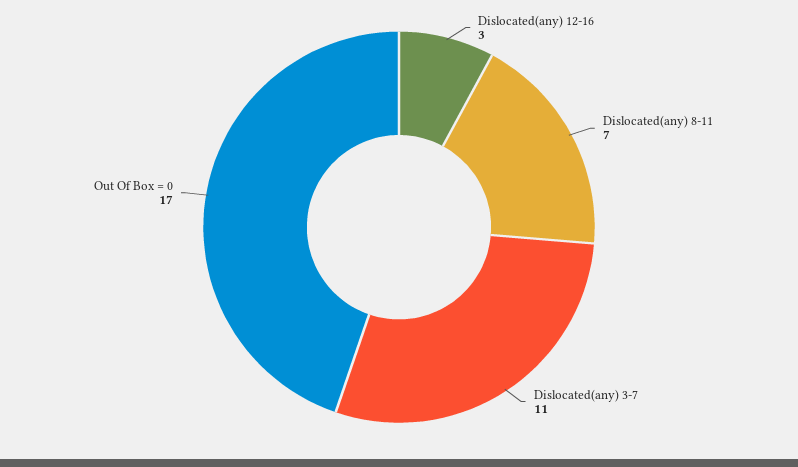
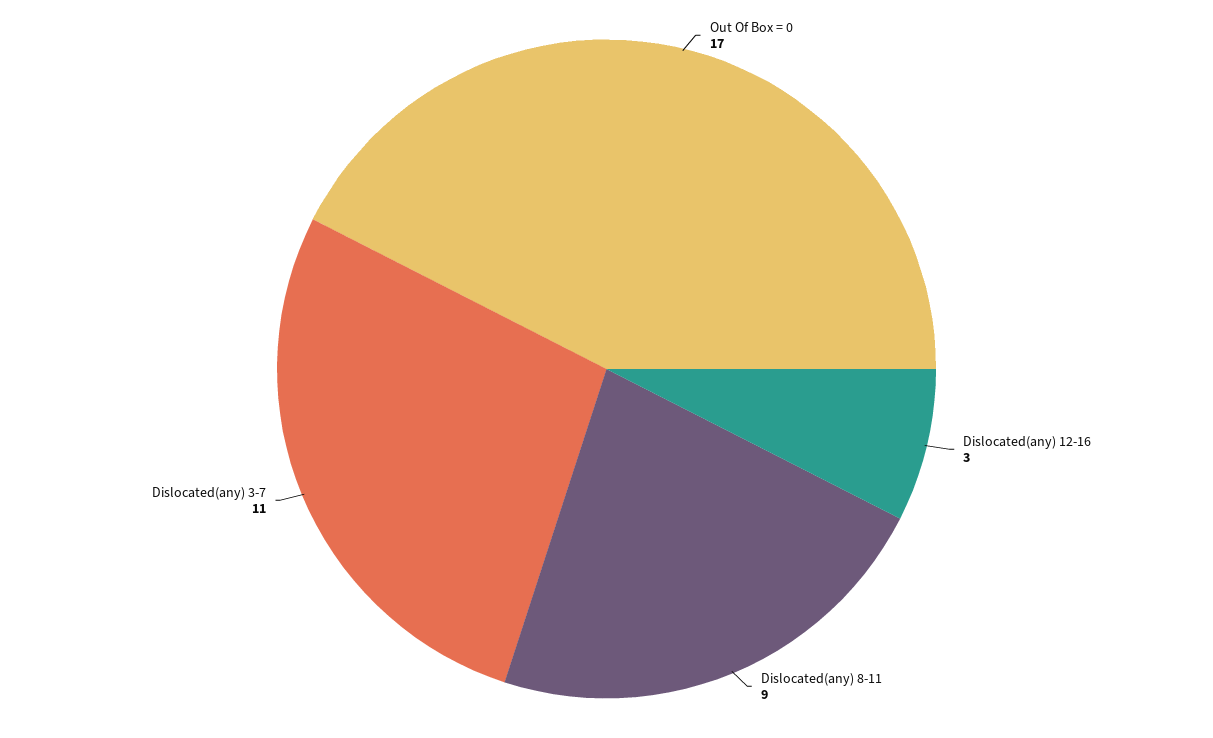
  {
    "Dislocated(any) 12-16": 3,
-   "Dislocated(any) 8-11": 7,
+   "Dislocated(any) 8-11": 9,
    "Dislocated(any) 3-7": 11,
    "Out Of Box = 0": 17
  }

